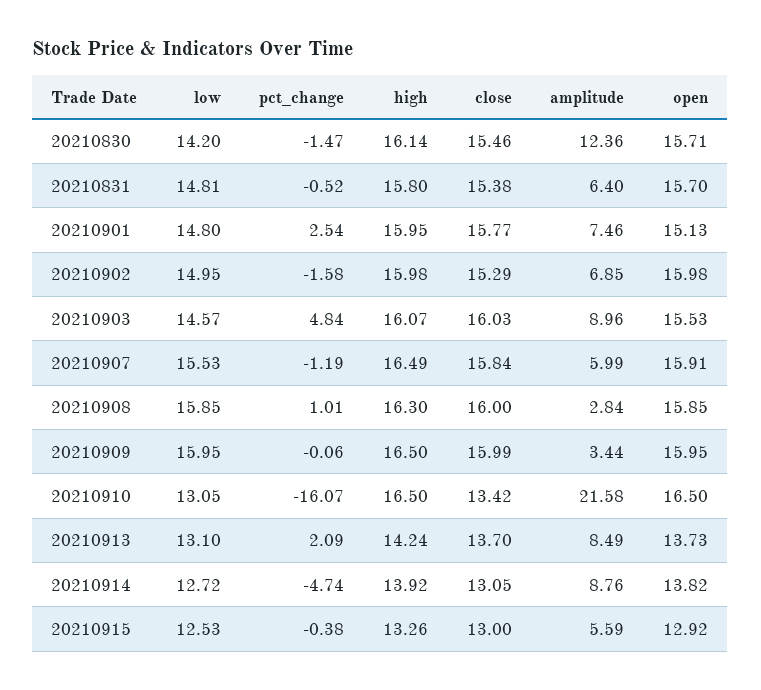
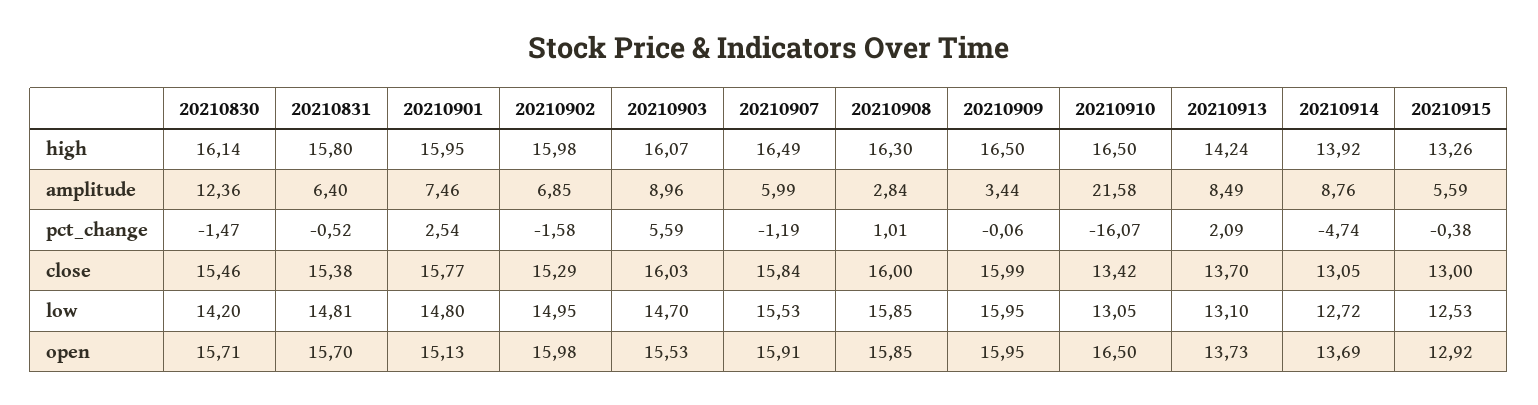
  {
    "low": {
      "20210830": 14.2,
      "20210831": 14.81,
      "20210901": 14.8,
      "20210902": 14.95,
-     "20210903": 14.57,
+     "20210903": 14.7,
      "20210907": 15.53,
      "20210908": 15.85,
      "20210909": 15.95,
      "20210910": 13.05,
      "20210913": 13.1,
      "20210914": 12.72,
      "20210915": 12.53
    },
    "pct_change": {
      "20210830": -1.47,
      "20210831": -0.52,
      "20210901": 2.54,
      "20210902": -1.58,
-     "20210903": 4.84,
+     "20210903": 5.59,
      "20210907": -1.19,
      "20210908": 1.01,
      "20210909": -0.06,
      "20210910": -16.07,
      "20210913": 2.09,
      "20210914": -4.74,
      "20210915": -0.38
    },
    "high": {
      "20210830": 16.14,
      "20210831": 15.8,
      "20210901": 15.95,
      "20210902": 15.98,
      "20210903": 16.07,
      "20210907": 16.49,
      "20210908": 16.3,
      "20210909": 16.5,
      "20210910": 16.5,
      "20210913": 14.24,
      "20210914": 13.92,
      "20210915": 13.26
    },
    "close": {
      "20210830": 15.46,
      "20210831": 15.38,
      "20210901": 15.77,
      "20210902": 15.29,
      "20210903": 16.03,
      "20210907": 15.84,
      "20210908": 16,
      "20210909": 15.99,
      "20210910": 13.42,
      "20210913": 13.7,
      "20210914": 13.05,
      "20210915": 13
    },
    "amplitude": {
      "20210830": 12.36,
      "20210831": 6.4,
      "20210901": 7.46,
      "20210902": 6.85,
      "20210903": 8.96,
      "20210907": 5.99,
      "20210908": 2.84,
      "20210909": 3.44,
      "20210910": 21.58,
      "20210913": 8.49,
      "20210914": 8.76,
      "20210915": 5.59
    },
    "open": {
      "20210830": 15.71,
      "20210831": 15.7,
      "20210901": 15.13,
      "20210902": 15.98,
      "20210903": 15.53,
      "20210907": 15.91,
      "20210908": 15.85,
      "20210909": 15.95,
      "20210910": 16.5,
      "20210913": 13.73,
-     "20210914": 13.82,
+     "20210914": 13.69,
      "20210915": 12.92
    }
  }

